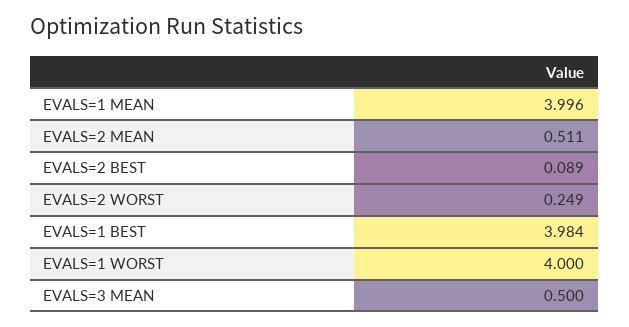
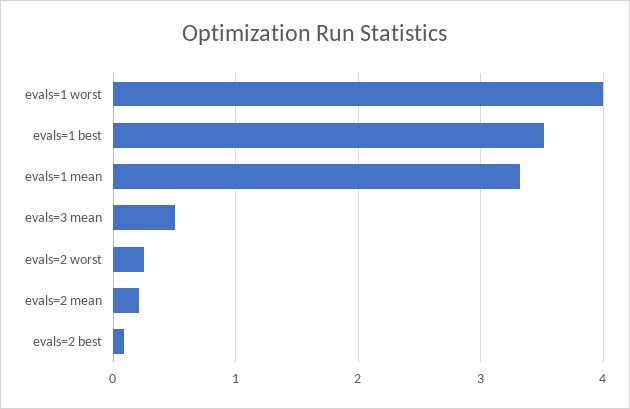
  {
-   "EVALS=1 MEAN": 3.996,
+   "EVALS=1 MEAN": 3.3,
-   "EVALS=2 MEAN": 0.511,
+   "EVALS=2 MEAN": 0.2,
    "EVALS=2 BEST": 0.089,
    "EVALS=2 WORST": 0.249,
-   "EVALS=1 BEST": 3.984,
+   "EVALS=1 BEST": 3.5,
    "EVALS=1 WORST": 4,
    "EVALS=3 MEAN": 0.5
  }

